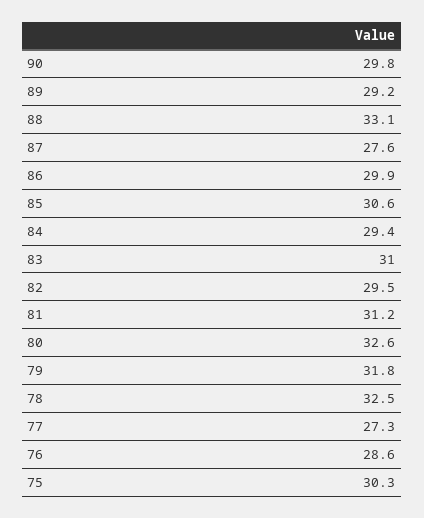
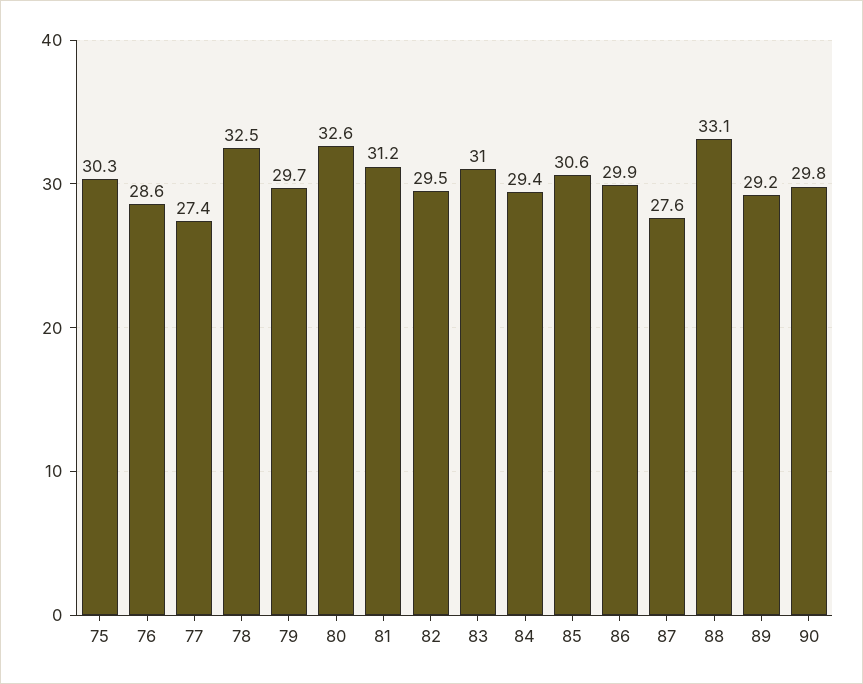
  {
    "90": 29.8,
    "89": 29.2,
    "88": 33.1,
    "87": 27.6,
    "86": 29.9,
    "85": 30.6,
    "84": 29.4,
    "83": 31,
    "82": 29.5,
    "81": 31.2,
    "80": 32.6,
-   "79": 31.8,
+   "79": 29.7,
    "78": 32.5,
-   "77": 27.3,
+   "77": 27.4,
    "76": 28.6,
    "75": 30.3
  }

